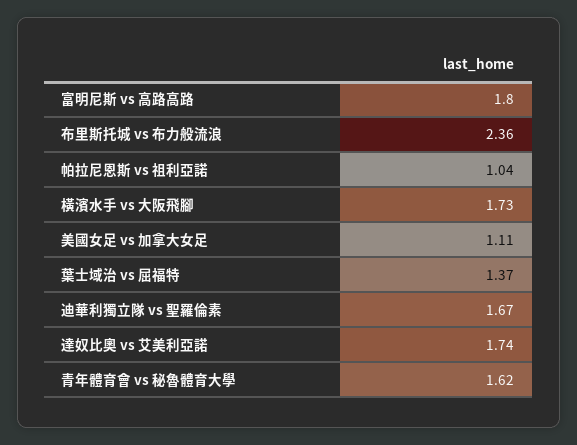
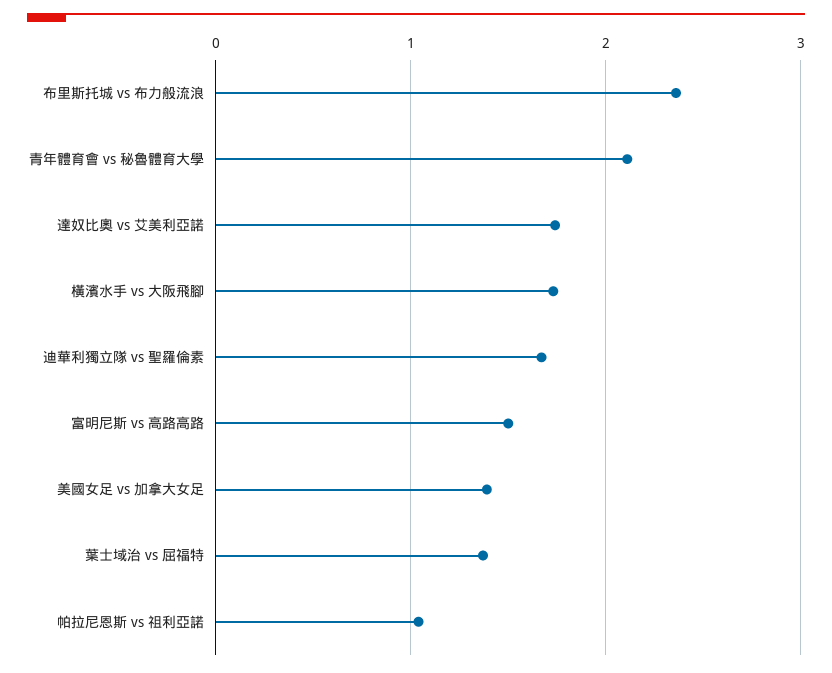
  {
-   "富明尼斯 vs 高路高路": 1.8,
+   "富明尼斯 vs 高路高路": 1.5,
    "布里斯托城 vs 布力般流浪": 2.36,
    "帕拉尼恩斯 vs 祖利亞諾": 1.04,
    "橫濱水手 vs 大阪飛腳": 1.73,
-   "美國女足 vs 加拿大女足": 1.11,
+   "美國女足 vs 加拿大女足": 1.4,
    "葉士域治 vs 屈福特": 1.37,
    "迪華利獨立隊 vs 聖羅倫素": 1.67,
    "達奴比奧 vs 艾美利亞諾": 1.74,
-   "青年體育會 vs 秘魯體育大學": 1.62
+   "青年體育會 vs 秘魯體育大學": 2.1
  }

